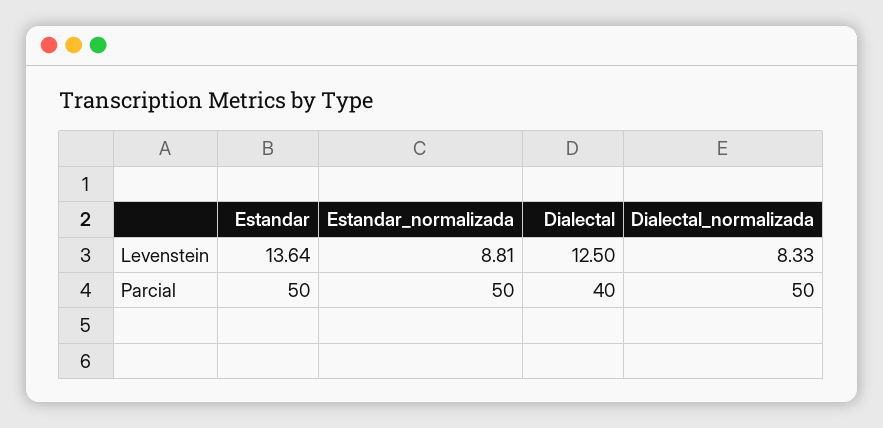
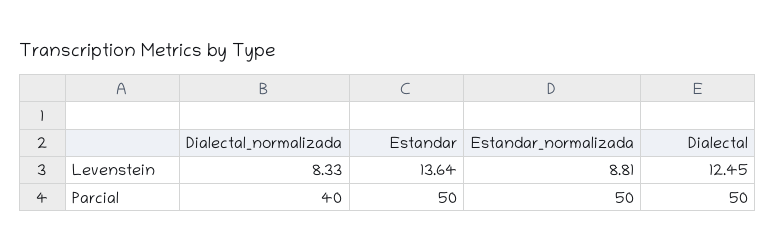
  {
    "Estandar": {
      "Levenstein": 13.64,
      "Parcial": 50
    },
    "Estandar_normalizada": {
      "Levenstein": 8.81,
      "Parcial": 50
    },
    "Dialectal": {
-     "Levenstein": 12.5,
+     "Levenstein": 12.45,
-     "Parcial": 40
+     "Parcial": 50
    },
    "Dialectal_normalizada": {
      "Levenstein": 8.33,
-     "Parcial": 50
+     "Parcial": 40
    }
  }

